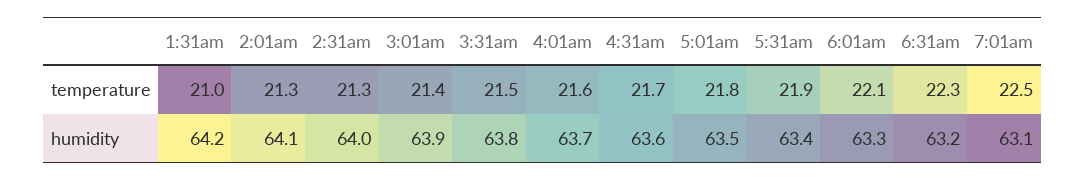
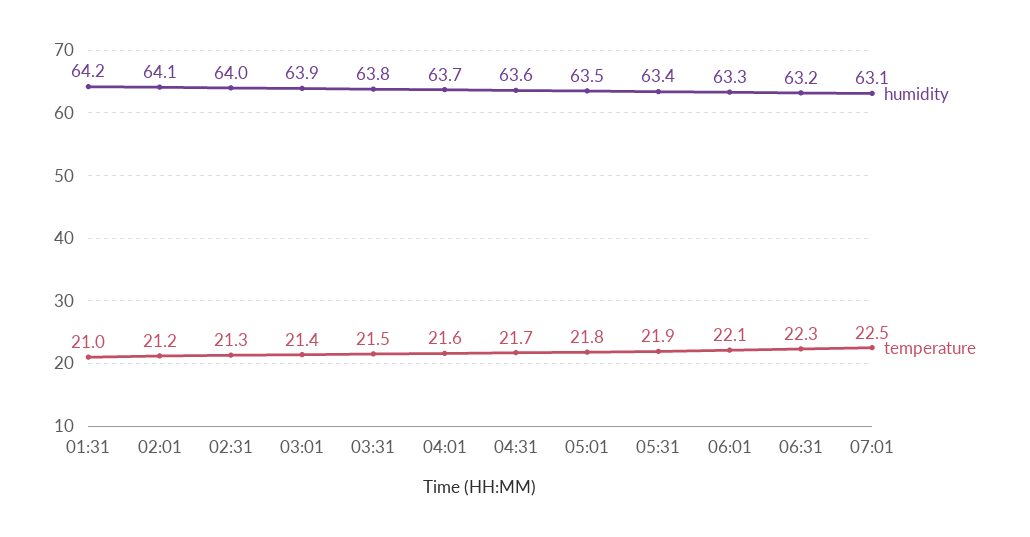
  {
    "temperature": {
      "1:31am": 21,
-     "2:01am": 21.3,
+     "2:01am": 21.2,
      "2:31am": 21.3,
      "3:01am": 21.4,
      "3:31am": 21.5,
      "4:01am": 21.6,
      "4:31am": 21.7,
      "5:01am": 21.8,
      "5:31am": 21.9,
      "6:01am": 22.1,
      "6:31am": 22.3,
      "7:01am": 22.5
    },
    "humidity": {
      "1:31am": 64.2,
      "2:01am": 64.1,
      "2:31am": 64,
      "3:01am": 63.9,
      "3:31am": 63.8,
      "4:01am": 63.7,
      "4:31am": 63.6,
      "5:01am": 63.5,
      "5:31am": 63.4,
      "6:01am": 63.3,
      "6:31am": 63.2,
      "7:01am": 63.1
    }
  }

